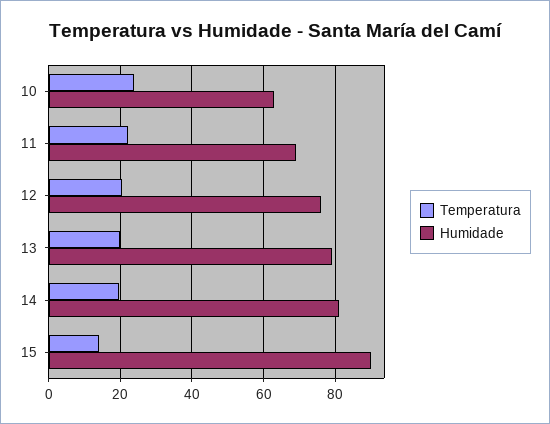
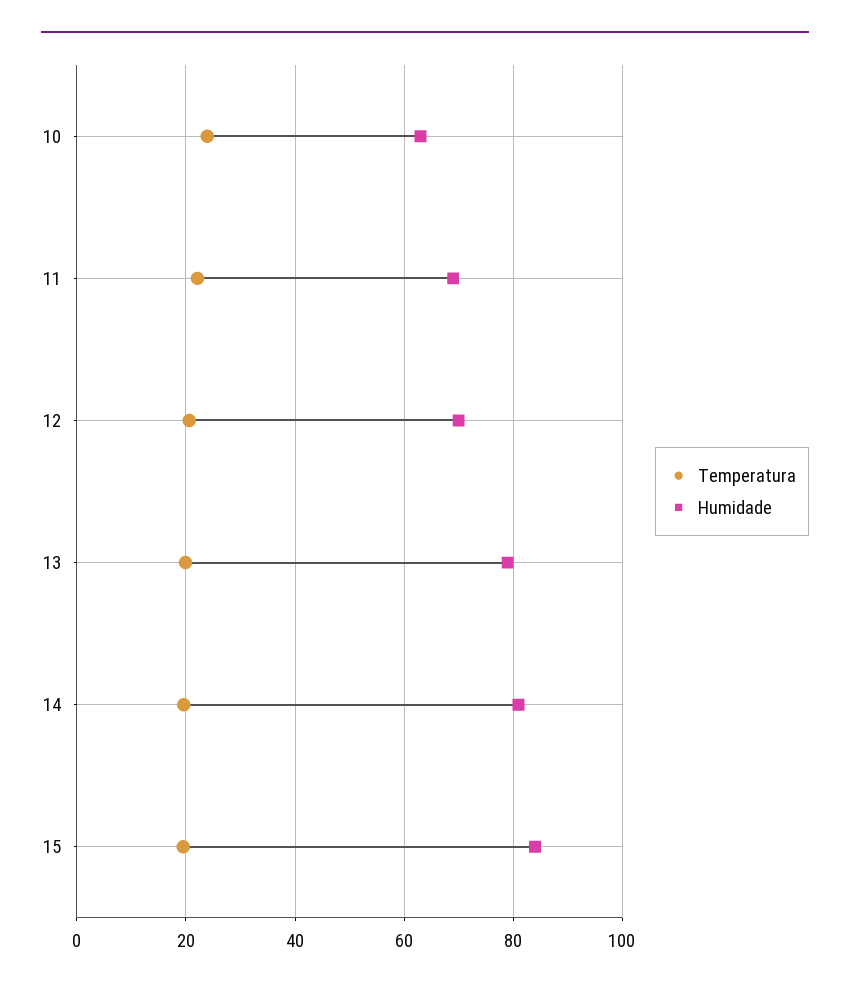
  {
    "Temperatura": {
      "10": 24,
      "11": 22,
      "12": 20,
      "13": 20,
      "14": 20,
-     "15": 14
+     "15": 20
    },
    "Humidade": {
      "10": 64,
      "11": 70,
-     "12": 76,
+     "12": 70,
      "13": 80,
      "14": 82,
-     "15": 90
+     "15": 84
    }
  }

